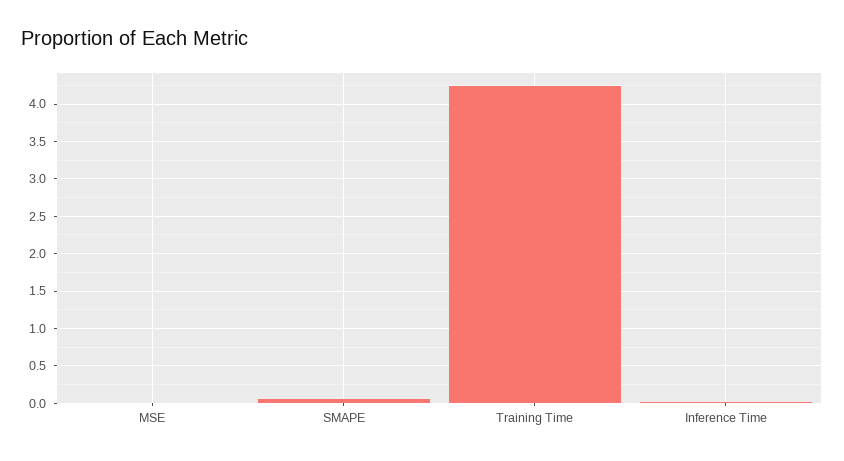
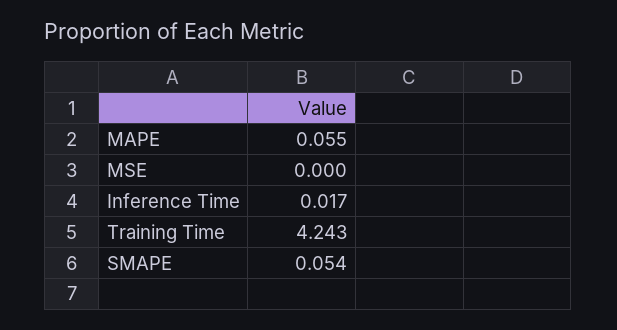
  {
    "MSE": 0,
    "SMAPE": 0.054,
    "Training Time": 4.243,
-   "Inference Time": 0.017
+   "Inference Time": 0.017,
+   "MAPE": 0.055
  }

